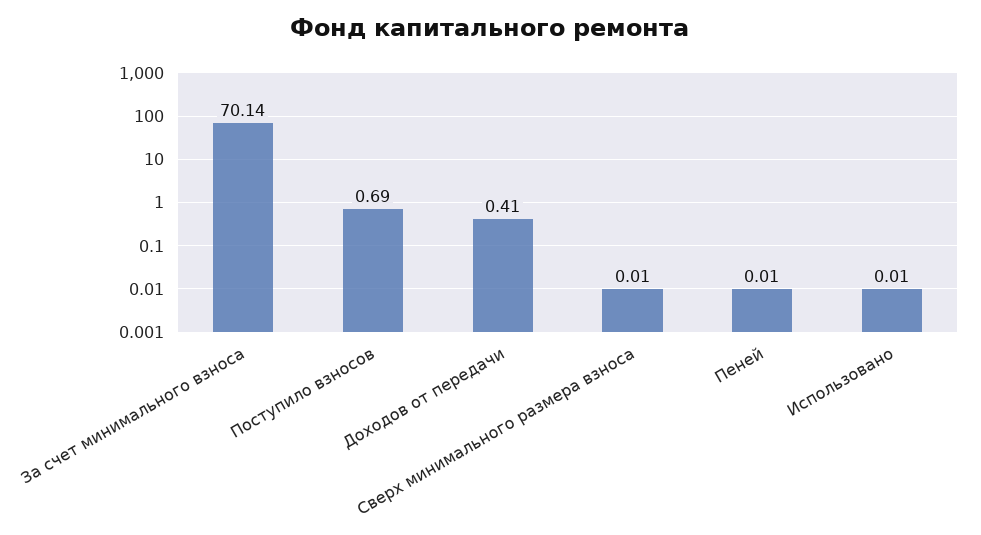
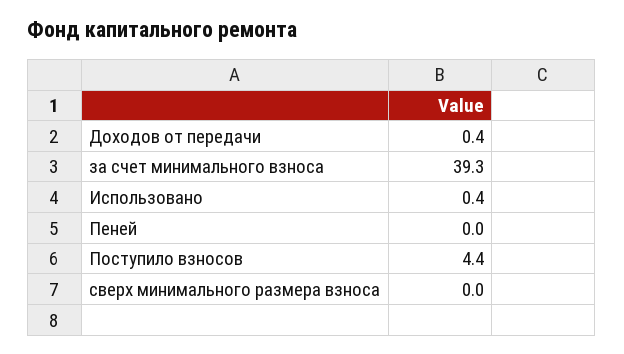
  {
-   "За счет минимального взноса": 70.14,
+   "За счет минимального взноса": 39.3,
-   "Поступило взносов": 0.69,
+   "Поступило взносов": 4.4,
    "Доходов от передачи": 0.41,
    "Сверх минимального размера взноса": 0.01,
    "Пеней": 0.01,
-   "Использовано": 0.01
+   "Использовано": 0.4
  }

